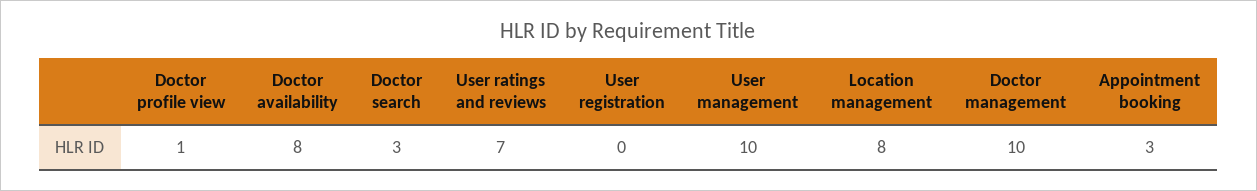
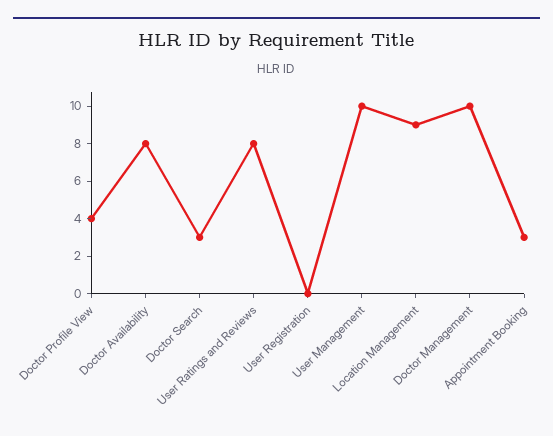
  {
-   "Doctor profile view": 1,
+   "Doctor profile view": 4,
    "Doctor availability": 8,
    "Doctor search": 3,
-   "User ratings and reviews": 7,
+   "User ratings and reviews": 8,
    "User registration": 0,
    "User management": 10,
-   "Location management": 8,
+   "Location management": 9,
    "Doctor management": 10,
    "Appointment booking": 3
  }

